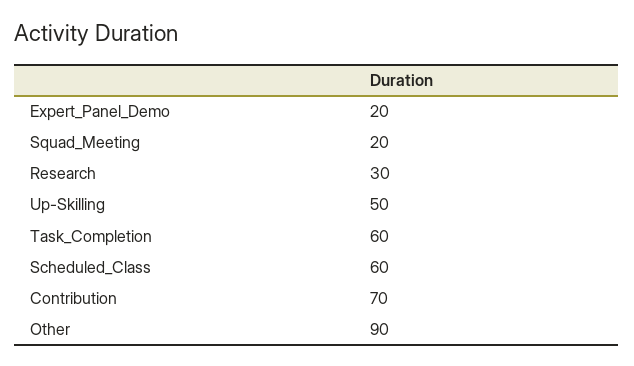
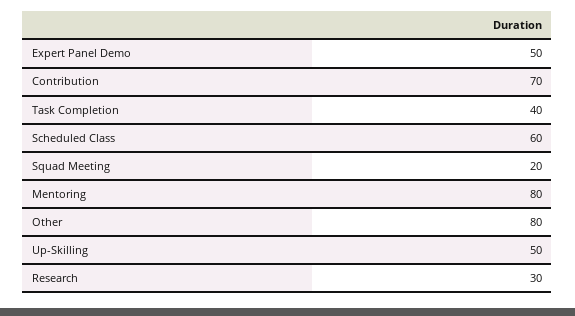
  {
-   "Expert_Panel_Demo": 20,
+   "Expert_Panel_Demo": 50,
    "Squad_Meeting": 20,
    "Research": 30,
    "Up-Skilling": 50,
-   "Task_Completion": 60,
+   "Task_Completion": 40,
    "Scheduled_Class": 60,
    "Contribution": 70,
-   "Other": 90
+   "Other": 80,
+   "Mentoring": 80
  }

